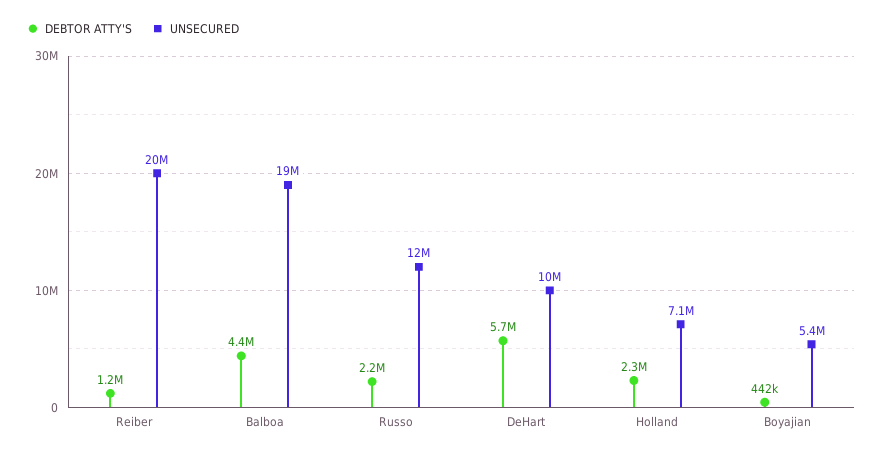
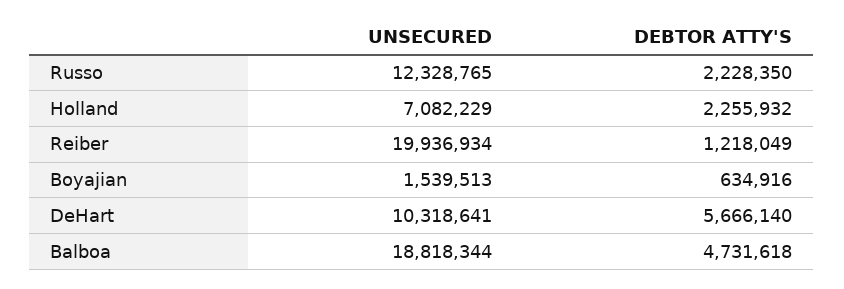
  {
    "DEBTOR ATTY'S": {
      "Reiber": 1218049,
-     "Balboa": 4400000,
+     "Balboa": 4731618,
      "Russo": 2228350,
      "DeHart": 5666140,
      "Holland": 2255932,
-     "Boyajian": 442000
+     "Boyajian": 634916
    },
    "UNSECURED": {
      "Reiber": 19936934,
      "Balboa": 18818344,
      "Russo": 12328765,
      "DeHart": 10318641,
      "Holland": 7082229,
-     "Boyajian": 5400000
+     "Boyajian": 1539513
    }
  }

